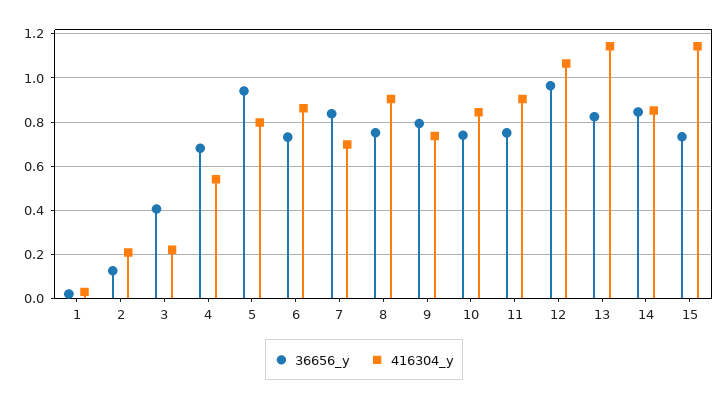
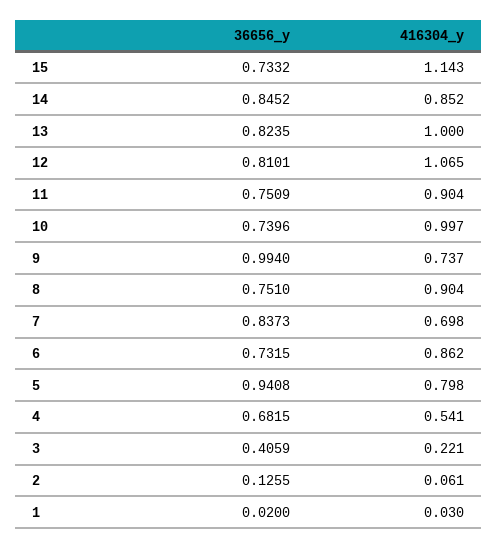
  {
    "36656_y": {
      "1": 0.02,
      "2": 0.1255,
      "3": 0.4059,
      "4": 0.6815,
      "5": 0.9408,
      "6": 0.7315,
      "7": 0.8373,
      "8": 0.751,
-     "9": 0.8,
+     "9": 0.994,
      "10": 0.7396,
      "11": 0.7509,
-     "12": 0.95,
+     "12": 0.8101,
      "13": 0.8235,
      "14": 0.8452,
      "15": 0.7332
    },
    "416304_y": {
      "1": 0.03,
-     "2": 0.2,
+     "2": 0.061,
      "3": 0.221,
      "4": 0.541,
      "5": 0.798,
      "6": 0.862,
      "7": 0.698,
      "8": 0.904,
      "9": 0.737,
-     "10": 0.85,
+     "10": 0.997,
      "11": 0.904,
      "12": 1.065,
-     "13": 1.15,
+     "13": 1,
      "14": 0.852,
      "15": 1.143
    }
  }

